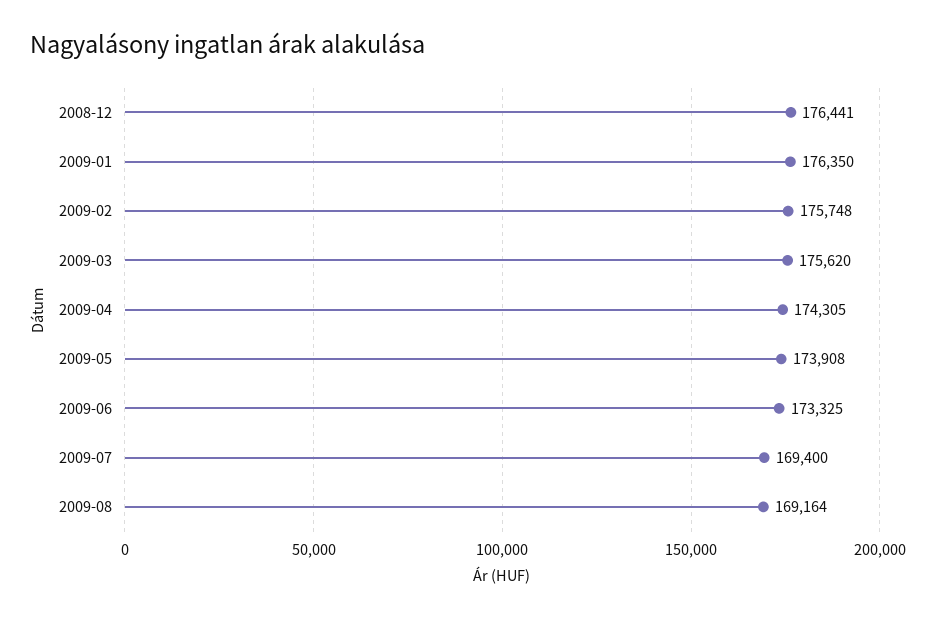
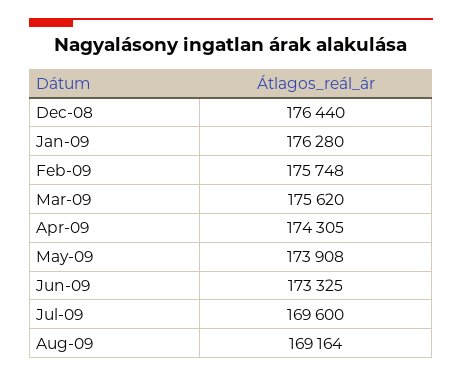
  {
-   "2008-12": 176441,
+   "2008-12": 176440,
-   "2009-01": 176350,
+   "2009-01": 176280,
    "2009-02": 175748,
    "2009-03": 175620,
    "2009-04": 174305,
    "2009-05": 173908,
    "2009-06": 173325,
-   "2009-07": 169400,
+   "2009-07": 169600,
    "2009-08": 169164
  }

